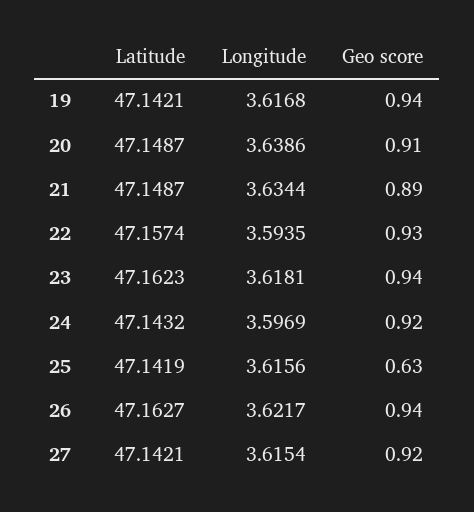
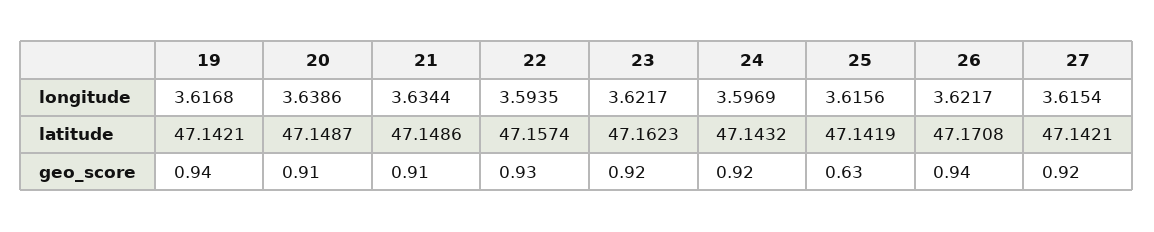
  {
    "Latitude": {
      "19": 47.1421,
      "20": 47.1487,
-     "21": 47.1487,
+     "21": 47.1486,
      "22": 47.1574,
      "23": 47.1623,
      "24": 47.1432,
      "25": 47.1419,
-     "26": 47.1627,
+     "26": 47.1708,
      "27": 47.1421
    },
    "Longitude": {
      "19": 3.6168,
      "20": 3.6386,
      "21": 3.6344,
      "22": 3.5935,
-     "23": 3.6181,
+     "23": 3.6217,
      "24": 3.5969,
      "25": 3.6156,
      "26": 3.6217,
      "27": 3.6154
    },
    "Geo score": {
      "19": 0.94,
      "20": 0.91,
-     "21": 0.89,
+     "21": 0.91,
      "22": 0.93,
-     "23": 0.94,
+     "23": 0.92,
      "24": 0.92,
      "25": 0.63,
      "26": 0.94,
      "27": 0.92
    }
  }

